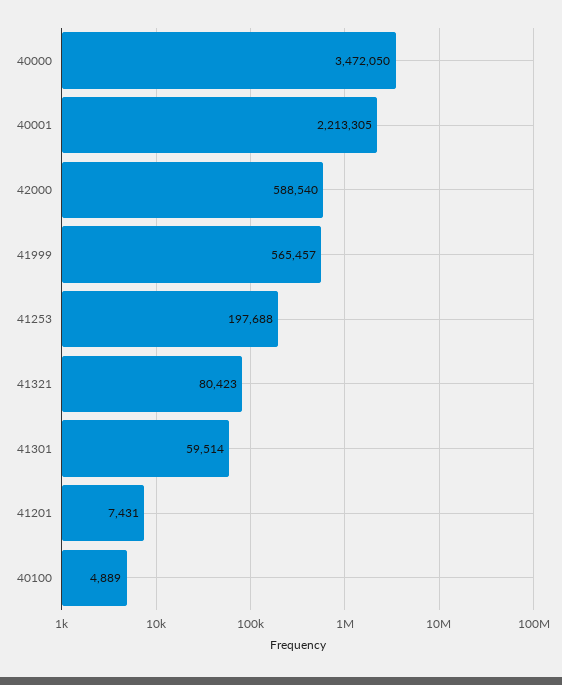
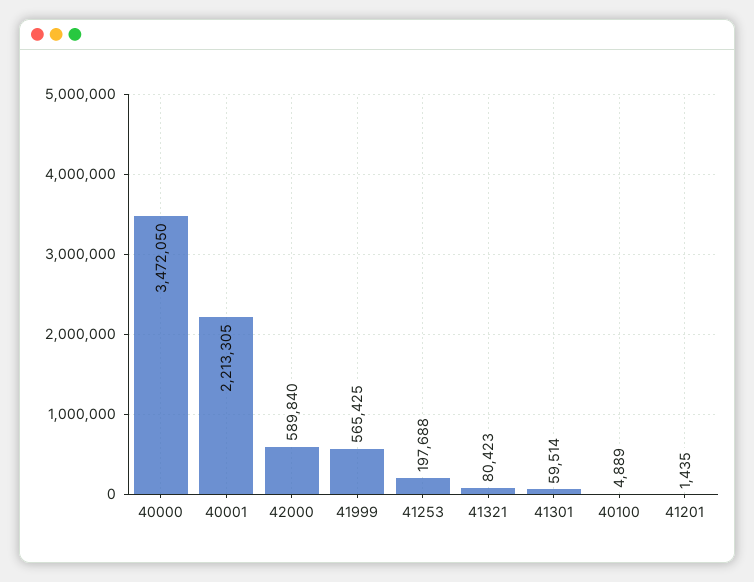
  {
    "40000": 3472050,
    "40001": 2213305,
-   "42000": 588540,
+   "42000": 589840,
-   "41999": 565457,
+   "41999": 565425,
    "41253": 197688,
    "41321": 80423,
    "41301": 59514,
-   "41201": 7431,
+   "41201": 1435,
    "40100": 4889
  }

